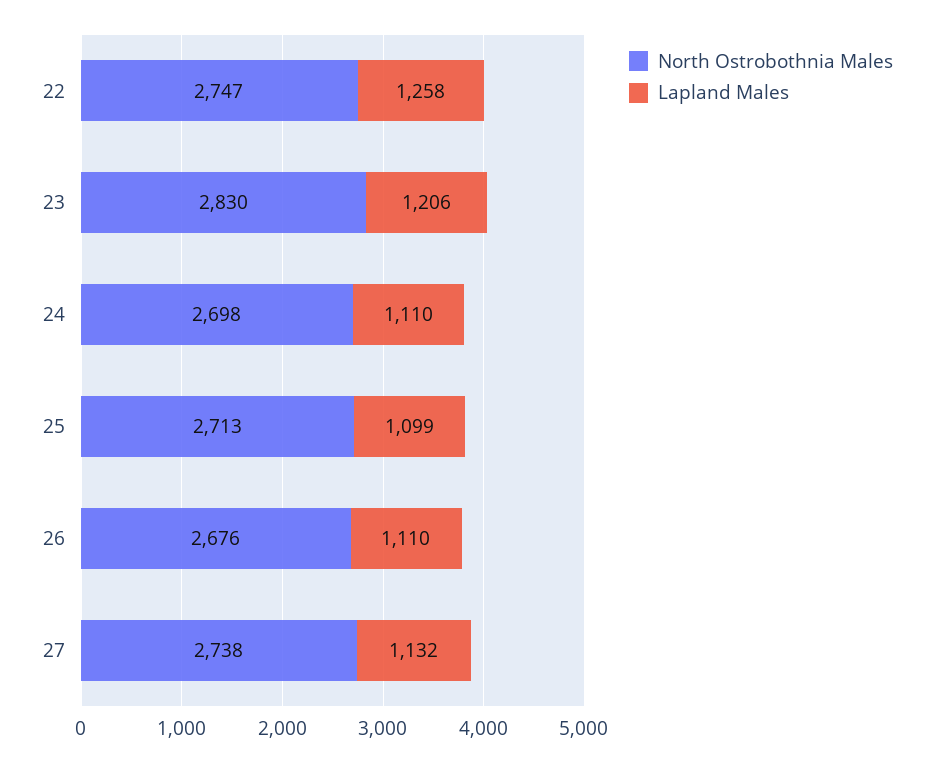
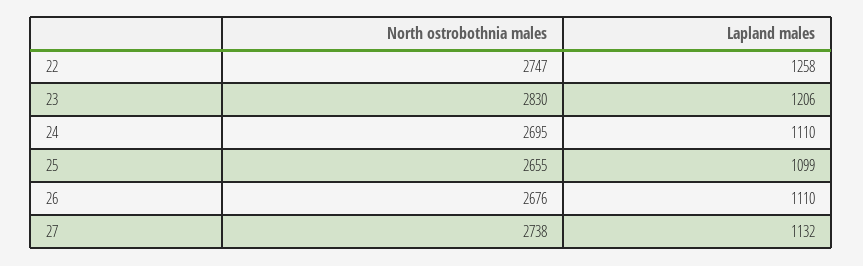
  {
    "North Ostrobothnia Males": {
      "22": 2747,
      "23": 2830,
-     "24": 2698,
+     "24": 2695,
-     "25": 2713,
+     "25": 2655,
      "26": 2676,
      "27": 2738
    },
    "Lapland Males": {
      "22": 1258,
      "23": 1206,
      "24": 1110,
      "25": 1099,
      "26": 1110,
      "27": 1132
    }
  }

